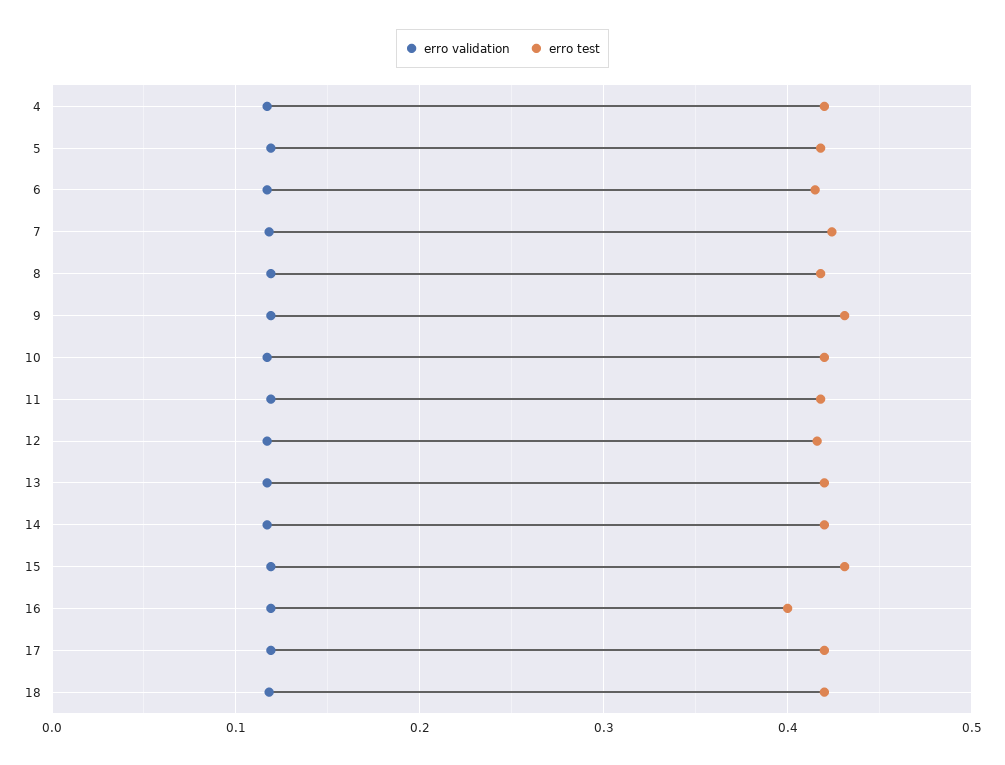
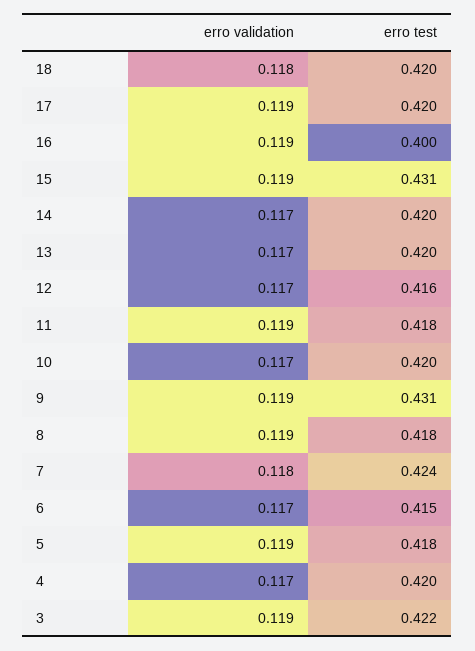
  {
    "erro validation": {
      "4": 0.117,
      "5": 0.119,
      "6": 0.117,
      "7": 0.118,
      "8": 0.119,
      "9": 0.119,
      "10": 0.117,
      "11": 0.119,
      "12": 0.117,
      "13": 0.117,
      "14": 0.117,
      "15": 0.119,
      "16": 0.119,
      "17": 0.119,
-     "18": 0.118
+     "18": 0.118,
+     "3": 0.119
    },
    "erro test": {
      "4": 0.42,
      "5": 0.418,
      "6": 0.415,
      "7": 0.424,
      "8": 0.418,
      "9": 0.431,
      "10": 0.42,
      "11": 0.418,
      "12": 0.416,
      "13": 0.42,
      "14": 0.42,
      "15": 0.431,
      "16": 0.4,
      "17": 0.42,
-     "18": 0.42
+     "18": 0.42,
+     "3": 0.422
    }
  }

